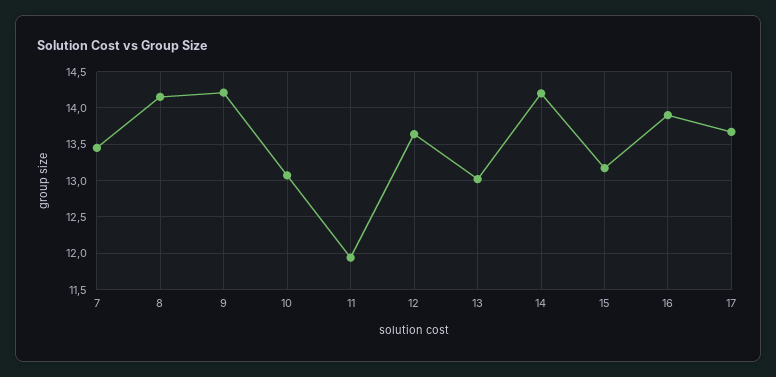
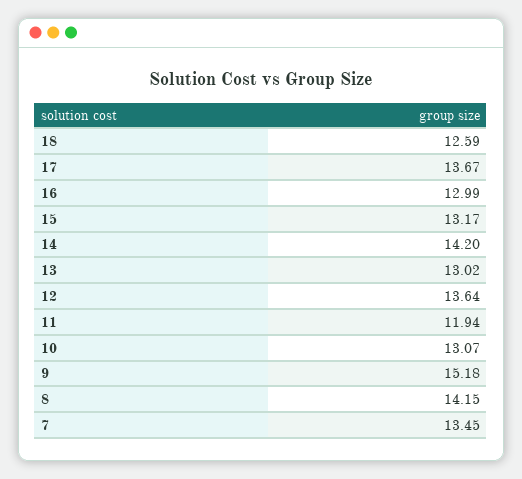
  {
    "7": 13.45,
    "8": 14.15,
-   "9": 14.2,
+   "9": 15.18,
    "10": 13.07,
    "11": 11.94,
    "12": 13.64,
    "13": 13.02,
    "14": 14.2,
    "15": 13.17,
-   "16": 13.9,
+   "16": 12.99,
-   "17": 13.67
+   "17": 13.67,
+   "18": 12.59
  }

